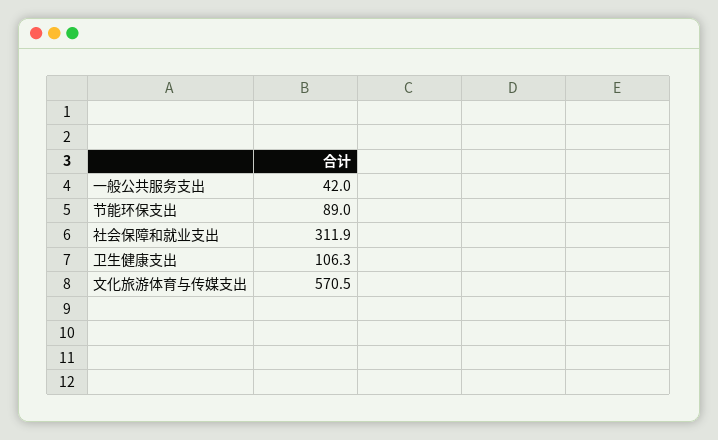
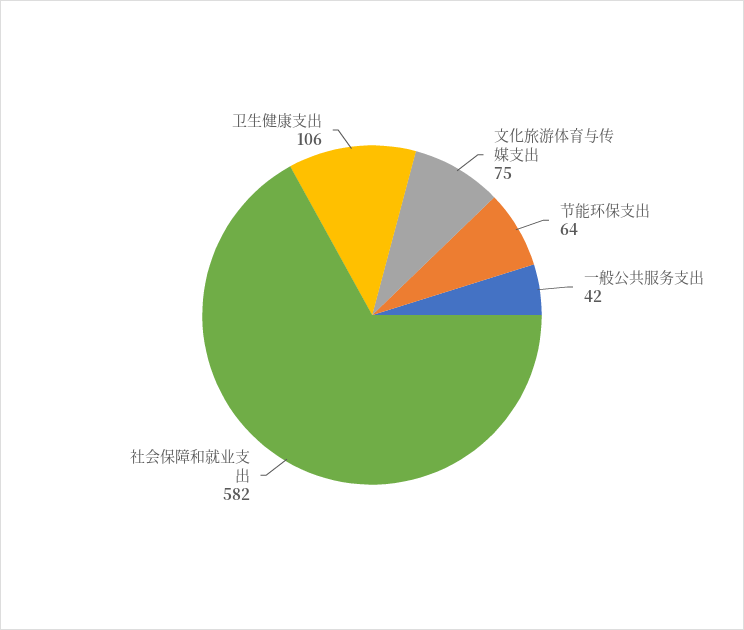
  {
    "一般公共服务支出": 42,
-   "节能环保支出": 89,
+   "节能环保支出": 64,
-   "社会保障和就业支出": 311.9,
+   "社会保障和就业支出": 582,
    "卫生健康支出": 106.3,
-   "文化旅游体育与传媒支出": 570.5
+   "文化旅游体育与传媒支出": 75
  }

